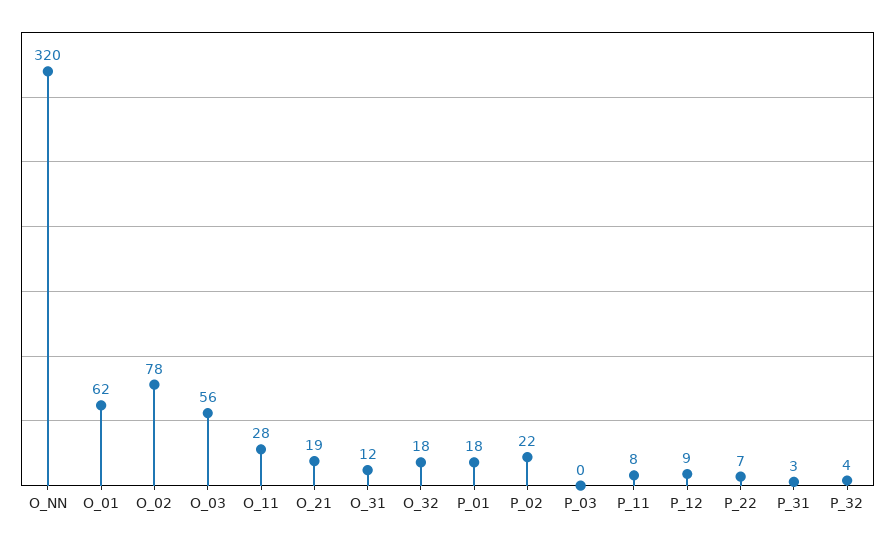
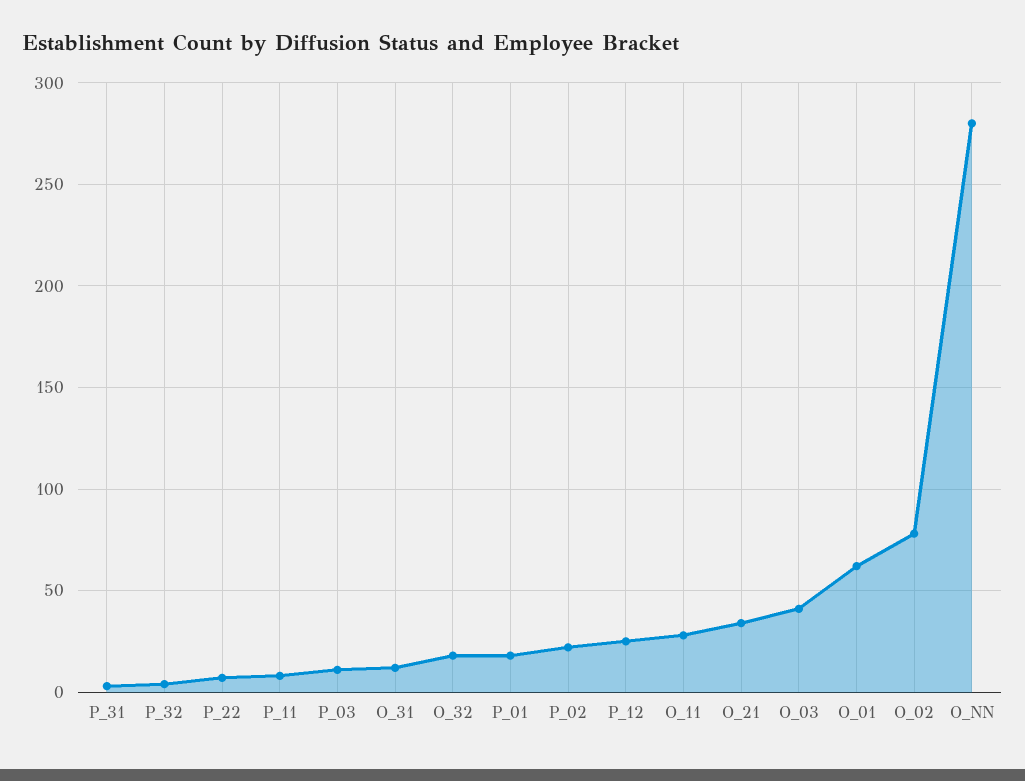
  {
-   "O_NN": 320,
+   "O_NN": 280,
    "O_01": 62,
    "O_02": 78,
-   "O_03": 56,
+   "O_03": 40,
    "O_11": 28,
-   "O_21": 19,
+   "O_21": 35,
    "O_31": 12,
    "O_32": 18,
    "P_01": 18,
    "P_02": 22,
-   "P_03": 0,
+   "P_03": 10,
    "P_11": 8,
-   "P_12": 9,
+   "P_12": 25,
    "P_22": 7,
    "P_31": 3,
    "P_32": 4
  }

